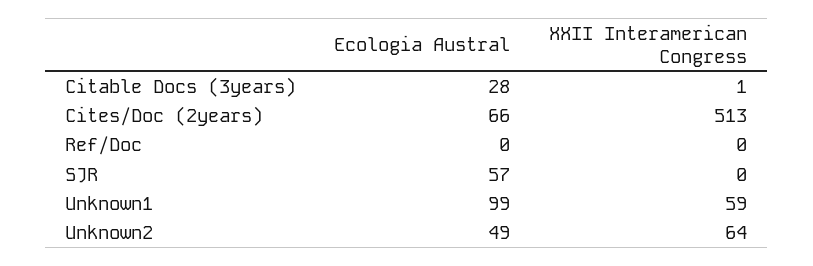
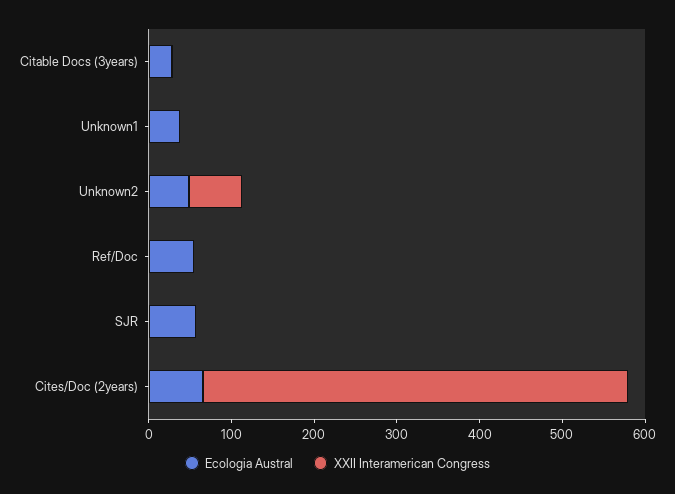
  {
    "Ecologia Austral": {
      "Citable Docs (3years)": 28,
      "Cites/Doc (2years)": 66,
-     "Ref/Doc": 0,
+     "Ref/Doc": 60,
      "SJR": 57,
-     "Unknown1": 99,
+     "Unknown1": 40,
      "Unknown2": 49
    },
    "XXII Interamerican Congress": {
      "Citable Docs (3years)": 1,
      "Cites/Doc (2years)": 513,
      "Ref/Doc": 0,
      "SJR": 0,
-     "Unknown1": 59,
+     "Unknown1": 0,
      "Unknown2": 64
    }
  }

